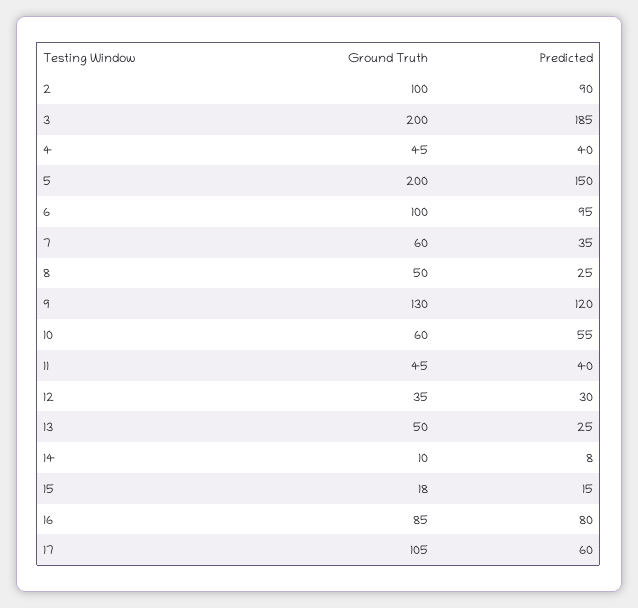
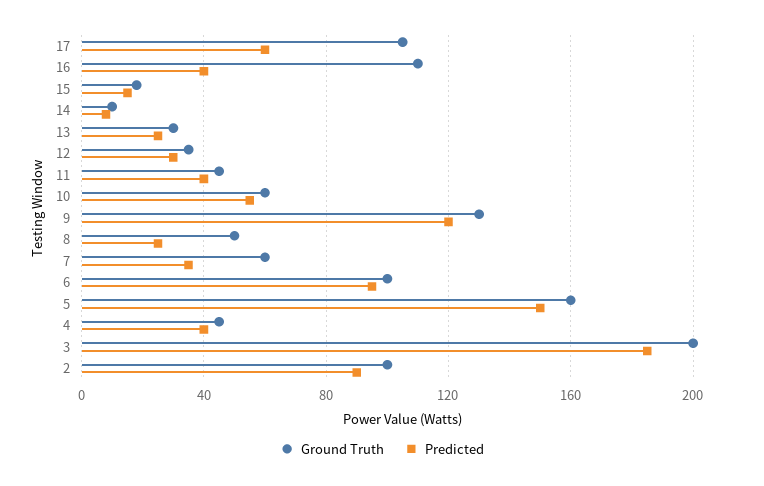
  {
    "Ground Truth": {
      "2": 100,
      "3": 200,
      "4": 45,
-     "5": 200,
+     "5": 160,
      "6": 100,
      "7": 60,
      "8": 50,
      "9": 130,
      "10": 60,
      "11": 45,
      "12": 35,
-     "13": 50,
+     "13": 30,
      "14": 10,
      "15": 18,
-     "16": 85,
+     "16": 110,
      "17": 105
    },
    "Predicted": {
      "2": 90,
      "3": 185,
      "4": 40,
      "5": 150,
      "6": 95,
      "7": 35,
      "8": 25,
      "9": 120,
      "10": 55,
      "11": 40,
      "12": 30,
      "13": 25,
      "14": 8,
      "15": 15,
-     "16": 80,
+     "16": 40,
      "17": 60
    }
  }

